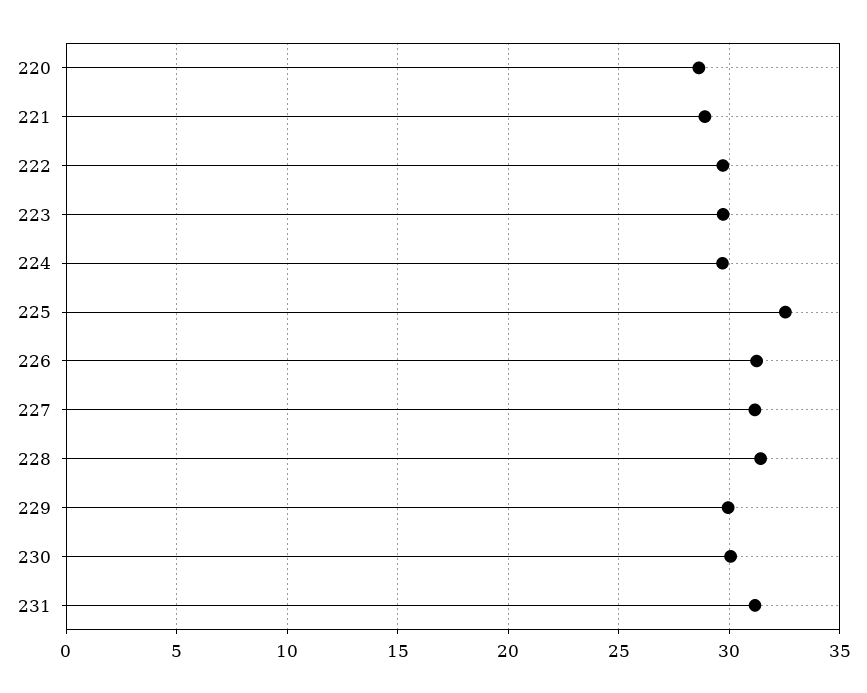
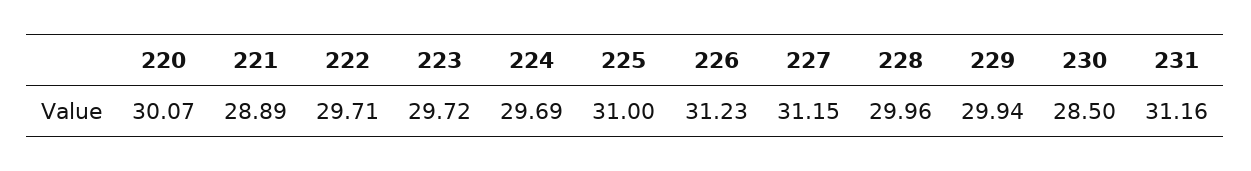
  {
-   "220": 28.5,
+   "220": 30.07,
    "221": 28.89,
    "222": 29.71,
    "223": 29.72,
    "224": 29.69,
-   "225": 32.5,
+   "225": 31,
    "226": 31.23,
    "227": 31.15,
-   "228": 31.5,
+   "228": 29.96,
    "229": 29.94,
-   "230": 30,
+   "230": 28.5,
    "231": 31.16
  }

